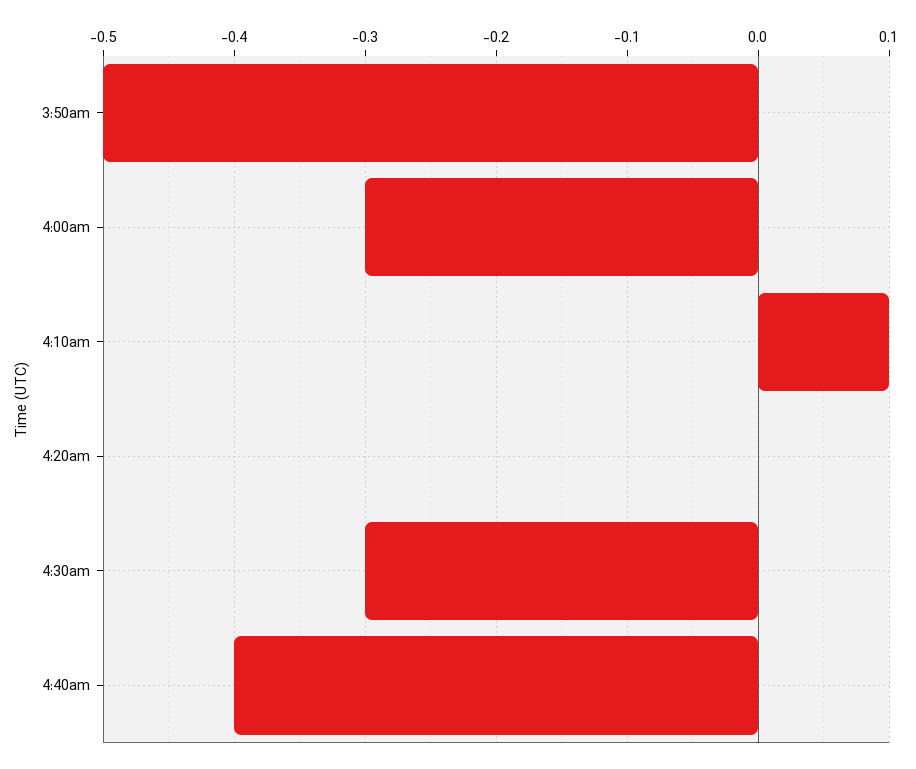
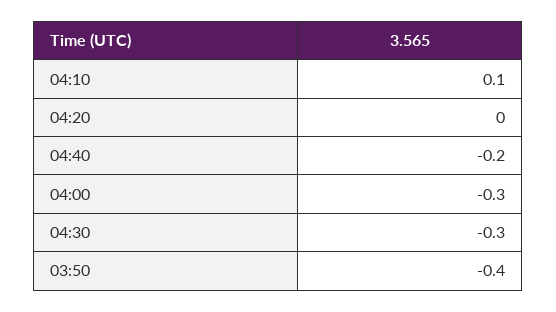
  {
-   "3:50am": -0.5,
+   "3:50am": -0.4,
    "4:00am": -0.3,
    "4:10am": 0.1,
    "4:20am": 0,
    "4:30am": -0.3,
-   "4:40am": -0.4
+   "4:40am": -0.2
  }

